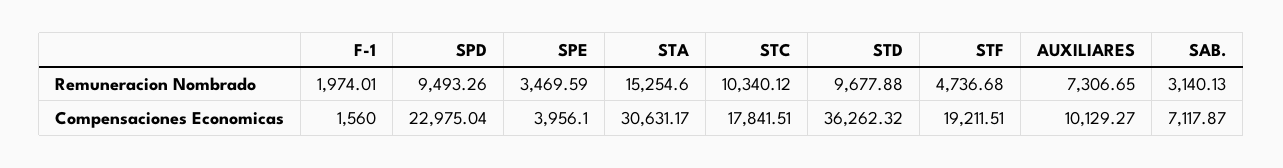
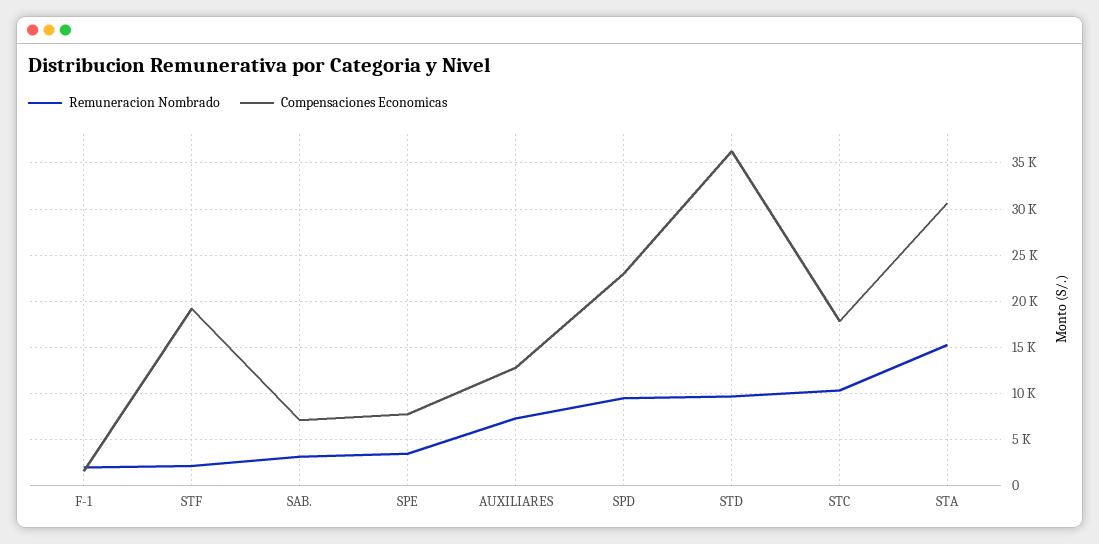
  {
    "Remuneracion Nombrado": {
      "F-1": 1974.01,
      "SPD": 9493.26,
      "SPE": 3469.59,
      "STA": 15254.6,
      "STC": 10340.12,
      "STD": 9677.88,
-     "STF": 4736.68,
+     "STF": 2000,
      "AUXILIARES": 7306.65,
      "SAB.": 3140.13
    },
    "Compensaciones Economicas": {
      "F-1": 1560,
      "SPD": 22975.04,
-     "SPE": 3956.1,
+     "SPE": 8000,
      "STA": 30631.17,
      "STC": 17841.51,
      "STD": 36262.32,
      "STF": 19211.51,
-     "AUXILIARES": 10129.27,
+     "AUXILIARES": 13000,
      "SAB.": 7117.87
    }
  }

